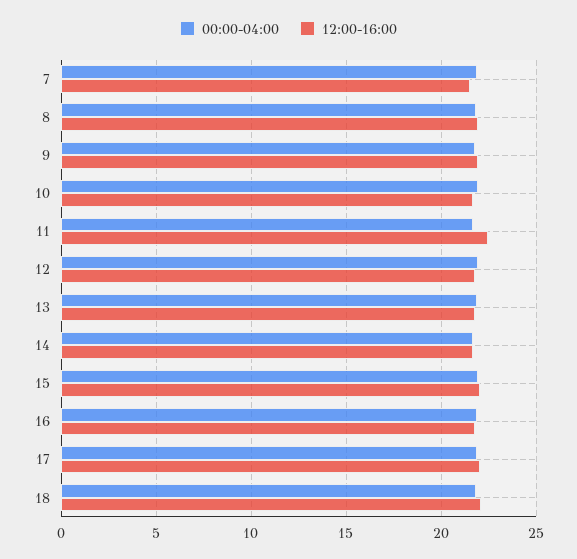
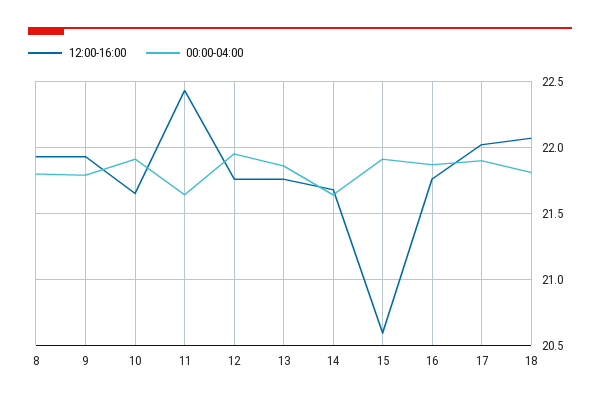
  {
    "00:00-04:00": {
-     "7": 22,
      "8": 21.8,
      "9": 21.8,
      "10": 21.9,
      "11": 21.65,
      "12": 21.95,
      "13": 21.85,
      "14": 21.65,
      "15": 21.9,
      "16": 21.85,
      "17": 21.9,
      "18": 21.8
    },
    "12:00-16:00": {
-     "7": 21.5,
      "8": 21.95,
      "9": 21.95,
      "10": 21.65,
      "11": 22.45,
      "12": 21.75,
      "13": 21.75,
      "14": 21.7,
-     "15": 22,
+     "15": 20.6,
      "16": 21.75,
      "17": 22,
      "18": 22.05
    }
  }

